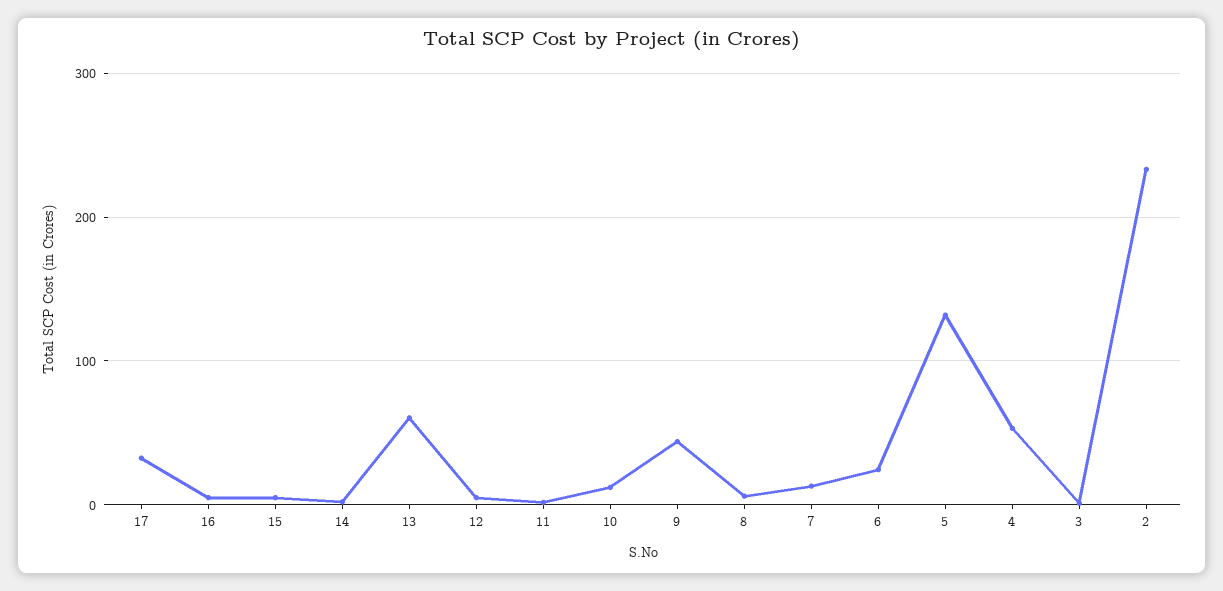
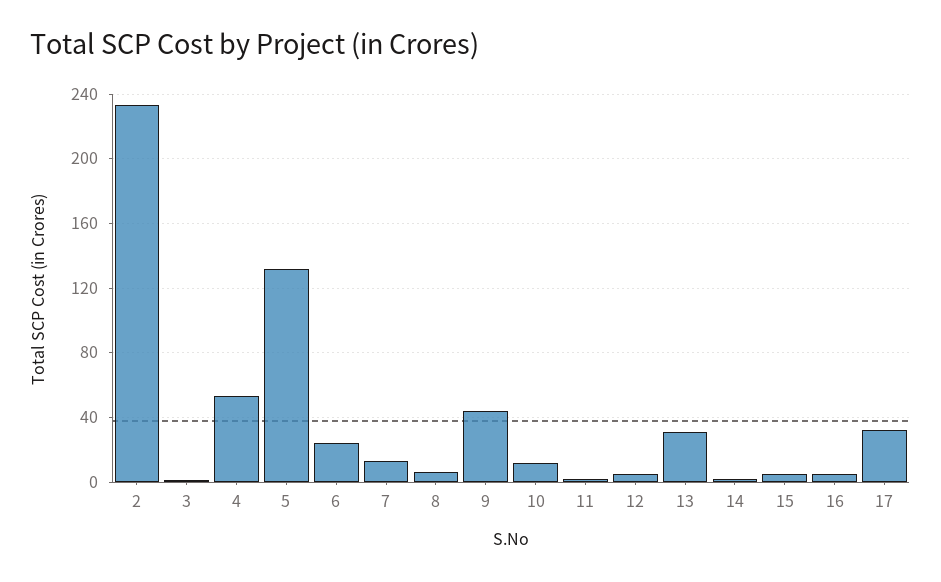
  {
    "17": 30,
    "16": 5,
    "15": 5,
    "14": 0,
-   "13": 60,
+   "13": 30,
    "12": 5,
    "11": 0,
    "10": 10,
    "9": 45,
    "8": 5,
    "7": 15,
    "6": 25,
    "5": 130,
    "4": 55,
    "3": 0,
    "2": 235
  }

